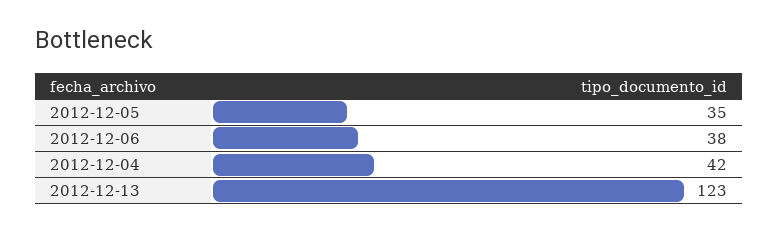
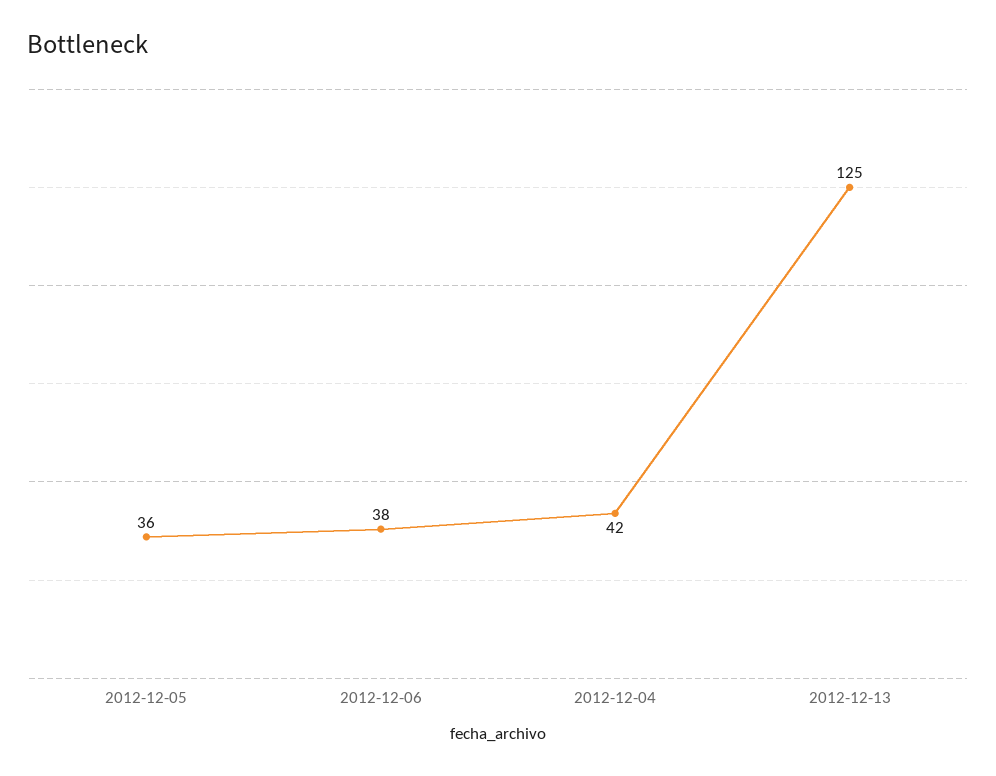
  {
-   "2012-12-05": 35,
+   "2012-12-05": 36,
    "2012-12-06": 38,
    "2012-12-04": 42,
-   "2012-12-13": 123
+   "2012-12-13": 125
  }

